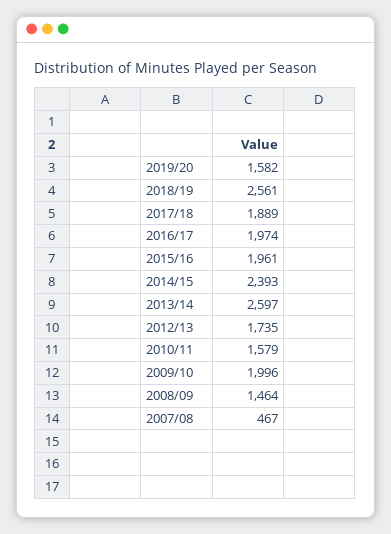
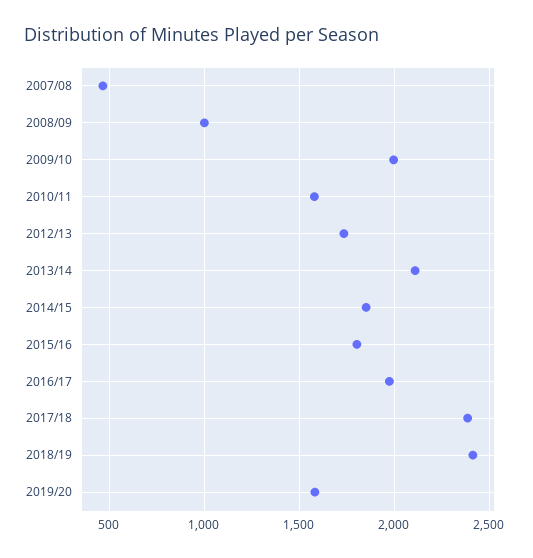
  {
    "2019/20": 1582,
-   "2018/19": 2561,
+   "2018/19": 2400,
-   "2017/18": 1889,
+   "2017/18": 2400,
    "2016/17": 1974,
-   "2015/16": 1961,
+   "2015/16": 1800,
-   "2014/15": 2393,
+   "2014/15": 1850,
-   "2013/14": 2597,
+   "2013/14": 2100,
    "2012/13": 1735,
    "2010/11": 1579,
    "2009/10": 1996,
-   "2008/09": 1464,
+   "2008/09": 1000,
    "2007/08": 467
  }

